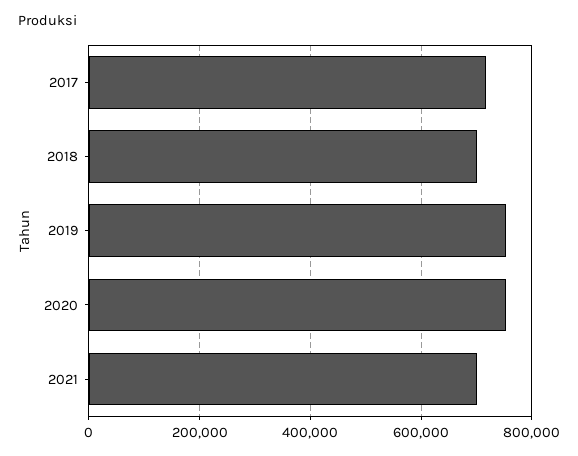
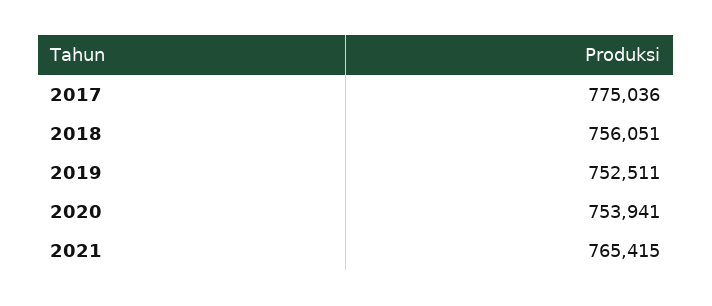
  {
-   "2017": 720000,
+   "2017": 775036,
-   "2018": 700000,
+   "2018": 756051,
    "2019": 752511,
    "2020": 753941,
-   "2021": 700000
+   "2021": 765415
  }

